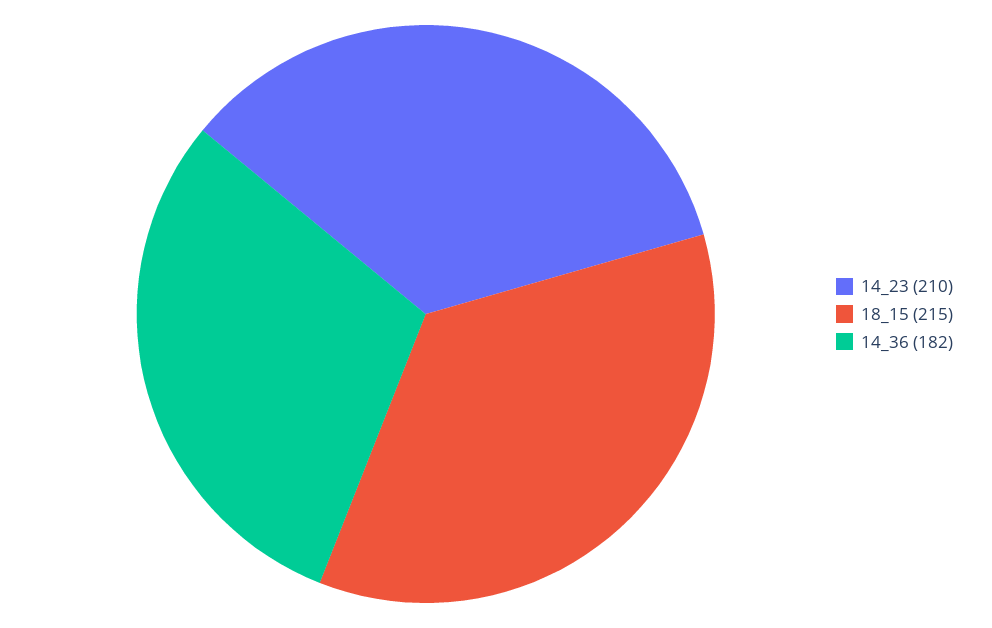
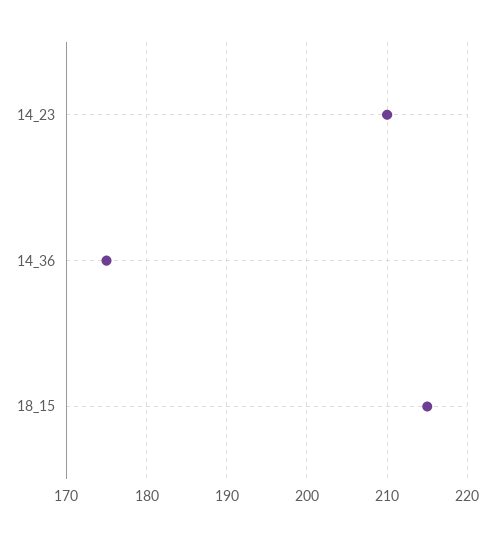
  {
    "14_23": 210,
    "18_15": 215,
-   "14_36": 182
+   "14_36": 175
  }

